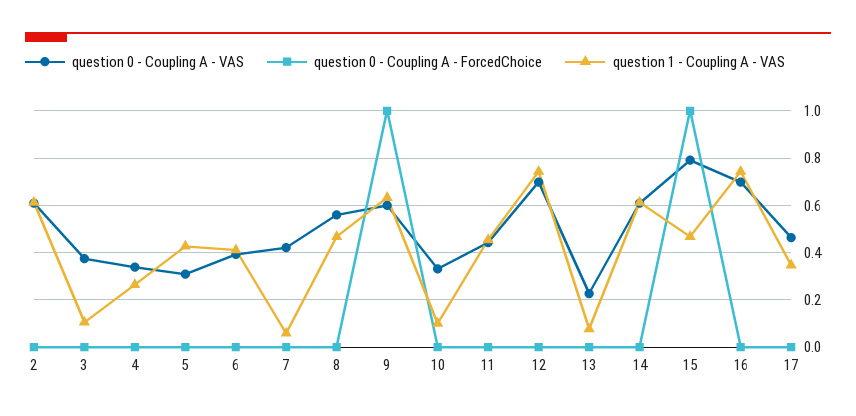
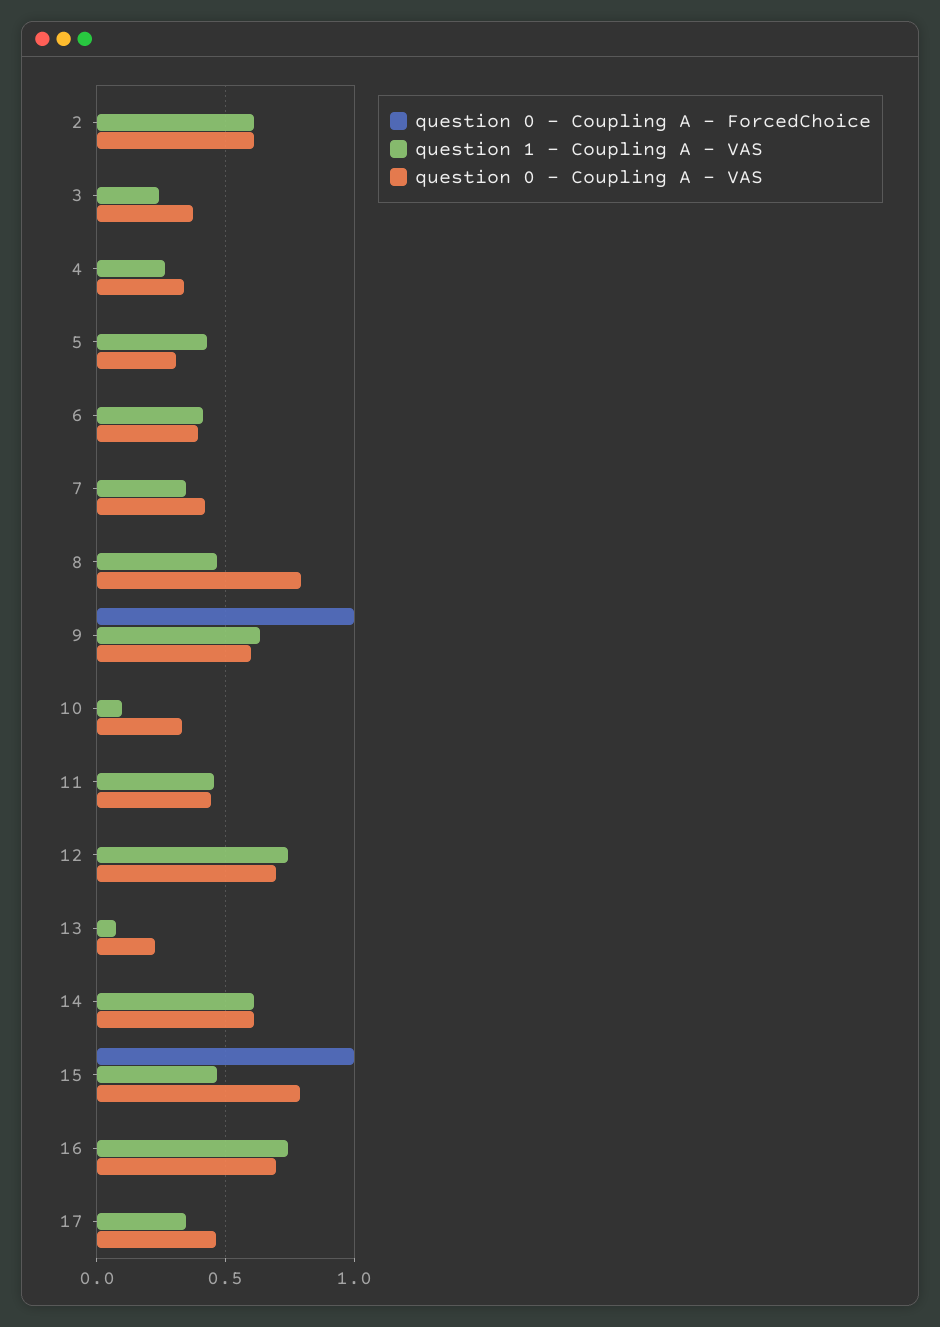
  {
    "question 0 - Coupling A - VAS": {
      "2": 0.6,
      "3": 0.35,
      "4": 0.35,
      "5": 0.3,
      "6": 0.4,
      "7": 0.4,
-     "8": 0.55,
+     "8": 0.8,
      "9": 0.6,
      "10": 0.35,
      "11": 0.45,
      "12": 0.7,
      "13": 0.25,
      "14": 0.6,
      "15": 0.8,
      "16": 0.7,
      "17": 0.45
    },
    "question 0 - Coupling A - ForcedChoice": {
      "2": 0,
      "3": 0,
      "4": 0,
      "5": 0,
      "6": 0,
      "7": 0,
      "8": 0,
      "9": 1,
      "10": 0,
      "11": 0,
      "12": 0,
      "13": 0,
      "14": 0,
      "15": 1,
      "16": 0,
      "17": 0
    },
    "question 1 - Coupling A - VAS": {
      "2": 0.6,
-     "3": 0.1,
+     "3": 0.25,
      "4": 0.25,
      "5": 0.45,
      "6": 0.4,
-     "7": 0.05,
+     "7": 0.35,
      "8": 0.45,
      "9": 0.65,
      "10": 0.1,
      "11": 0.45,
      "12": 0.75,
      "13": 0.1,
      "14": 0.6,
      "15": 0.45,
      "16": 0.75,
      "17": 0.35
    }
  }

